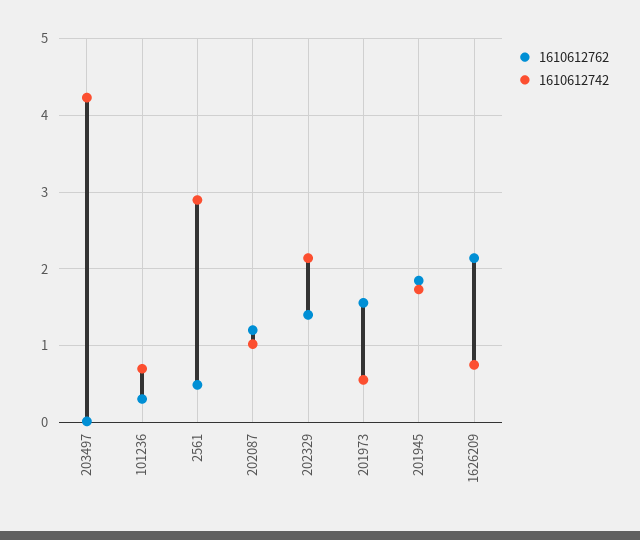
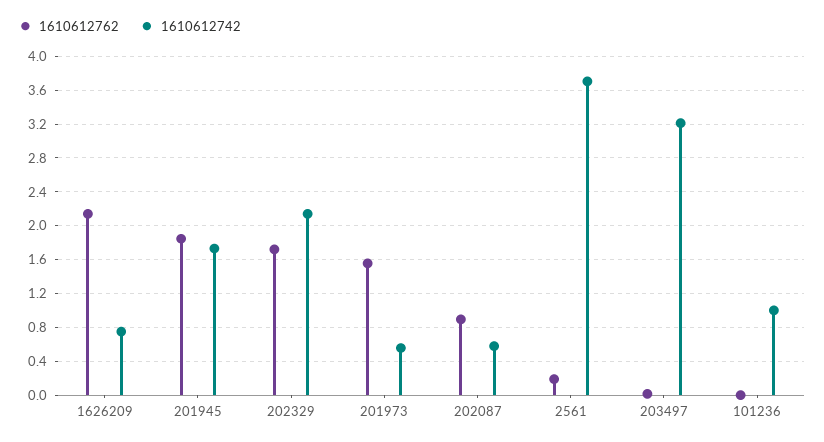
  {
    "1610612762": {
      "203497": 0,
-     "101236": 0.3,
+     "101236": 0,
-     "2561": 0.5,
+     "2561": 0.2,
-     "202087": 1.2,
+     "202087": 0.9,
-     "202329": 1.4,
+     "202329": 1.7,
      "201973": 1.6,
      "201945": 1.8,
      "1626209": 2.1
    },
    "1610612742": {
-     "203497": 4.2,
+     "203497": 3.2,
-     "101236": 0.7,
+     "101236": 1,
-     "2561": 2.9,
+     "2561": 3.7,
-     "202087": 1,
+     "202087": 0.6,
      "202329": 2.1,
      "201973": 0.6,
      "201945": 1.7,
      "1626209": 0.8
    }
  }

